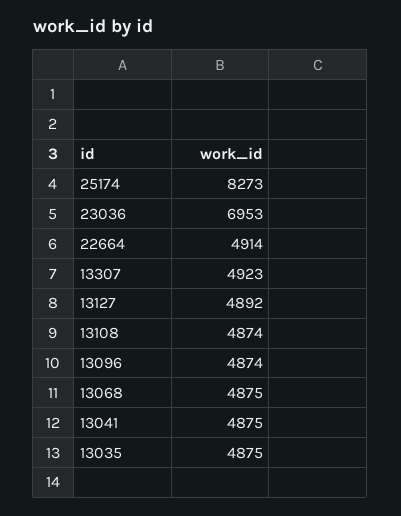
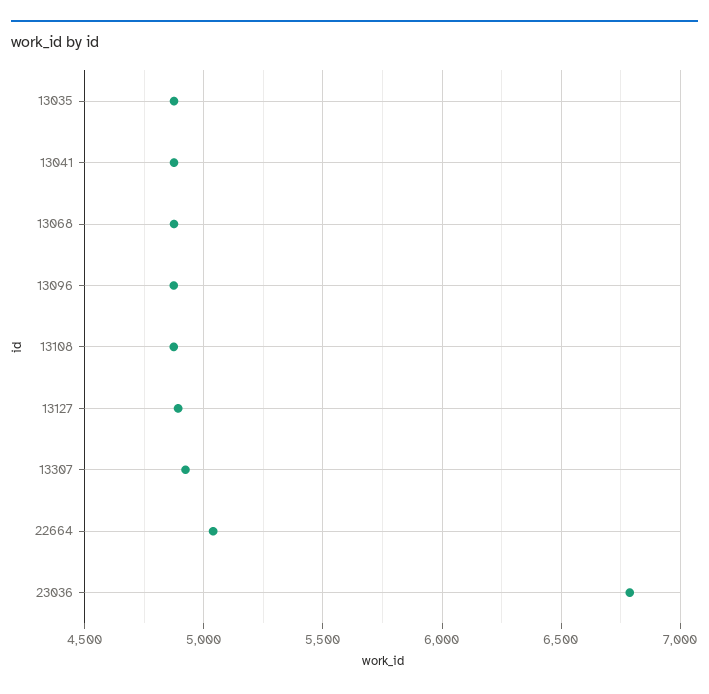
  {
-   "25174": 8273,
-   "23036": 6953,
+   "23036": 6800,
-   "22664": 4914,
+   "22664": 5050,
    "13307": 4923,
    "13127": 4892,
    "13108": 4874,
    "13096": 4874,
    "13068": 4875,
    "13041": 4875,
    "13035": 4875
  }

